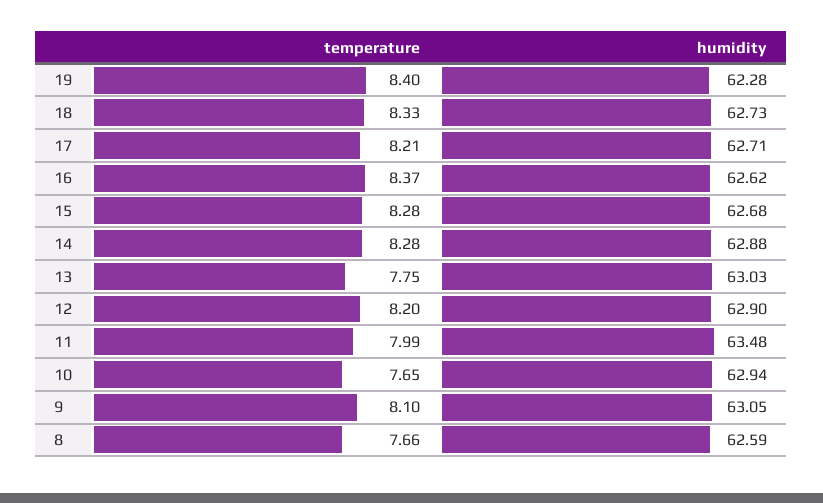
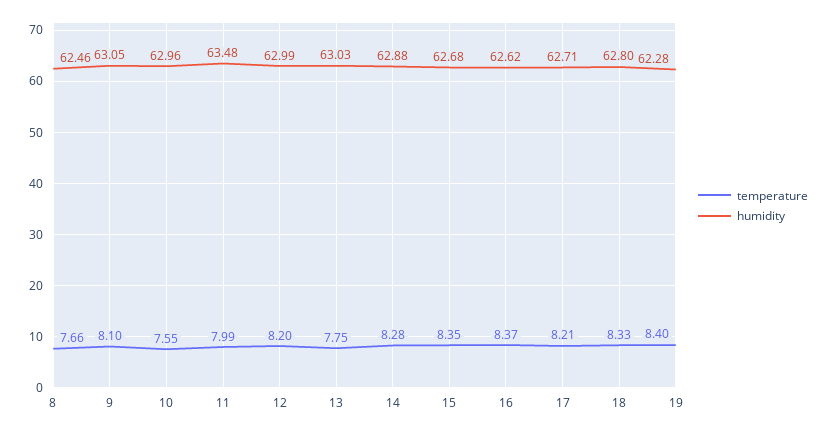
  {
    "temperature": {
      "19": 8.4,
      "18": 8.33,
      "17": 8.21,
      "16": 8.37,
-     "15": 8.28,
+     "15": 8.35,
      "14": 8.28,
      "13": 7.75,
      "12": 8.2,
      "11": 7.99,
-     "10": 7.65,
+     "10": 7.55,
      "9": 8.1,
      "8": 7.66
    },
    "humidity": {
      "19": 62.28,
-     "18": 62.73,
+     "18": 62.8,
      "17": 62.71,
      "16": 62.62,
      "15": 62.68,
      "14": 62.88,
      "13": 63.03,
-     "12": 62.9,
+     "12": 62.99,
      "11": 63.48,
-     "10": 62.94,
+     "10": 62.96,
      "9": 63.05,
-     "8": 62.59
+     "8": 62.46
    }
  }

